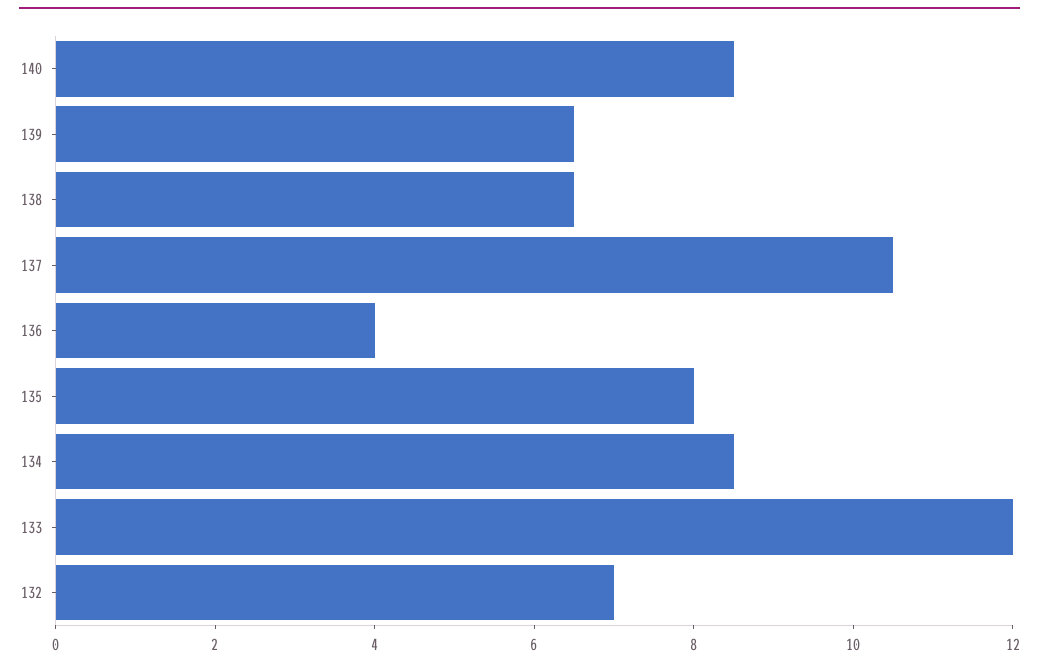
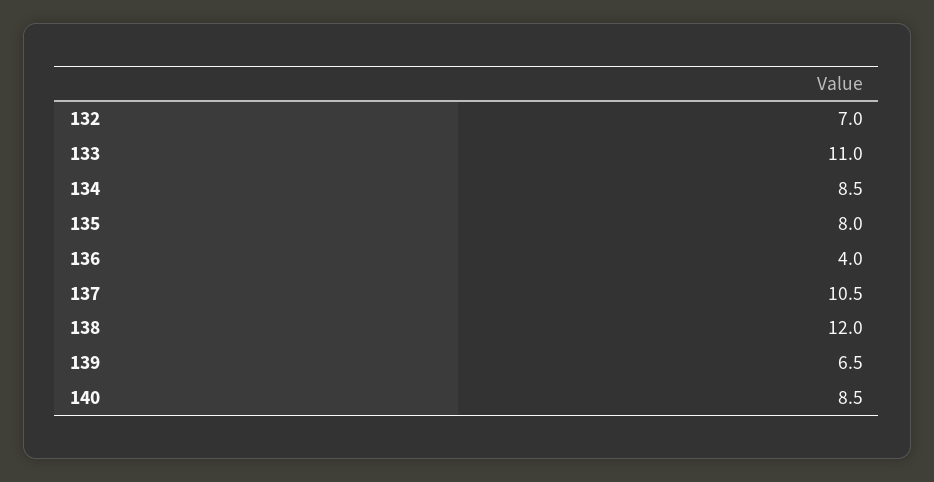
  {
    "140": 8.5,
    "139": 6.5,
-   "138": 6.5,
+   "138": 12,
    "137": 10.5,
    "136": 4,
    "135": 8,
    "134": 8.5,
-   "133": 12,
+   "133": 11,
    "132": 7
  }

